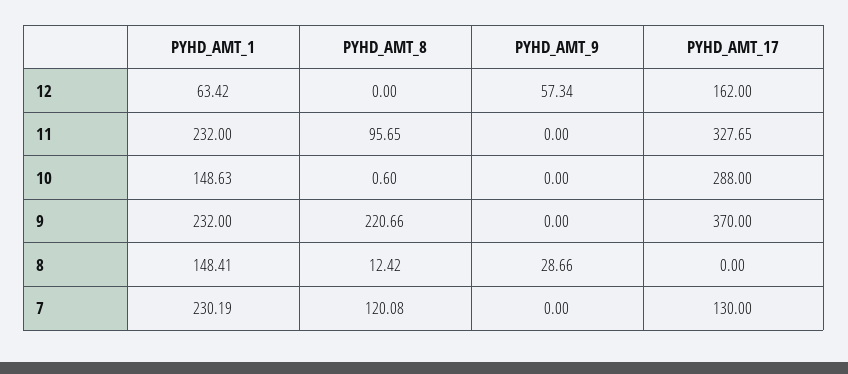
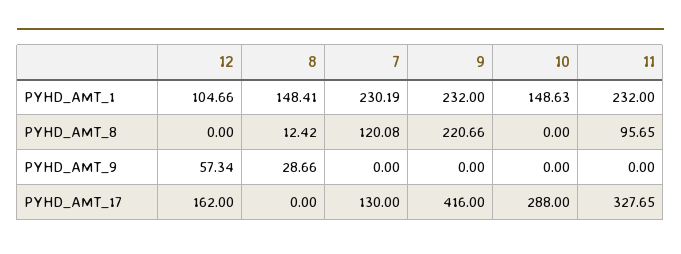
  {
    "PYHD_AMT_1": {
-     "12": 63.42,
+     "12": 104.66,
      "11": 232,
      "10": 148.63,
      "9": 232,
      "8": 148.41,
      "7": 230.19
    },
    "PYHD_AMT_8": {
      "12": 0,
      "11": 95.65,
-     "10": 0.6,
+     "10": 0,
      "9": 220.66,
      "8": 12.42,
      "7": 120.08
    },
    "PYHD_AMT_9": {
      "12": 57.34,
      "11": 0,
      "10": 0,
      "9": 0,
      "8": 28.66,
      "7": 0
    },
    "PYHD_AMT_17": {
      "12": 162,
      "11": 327.65,
      "10": 288,
-     "9": 370,
+     "9": 416,
      "8": 0,
      "7": 130
    }
  }

